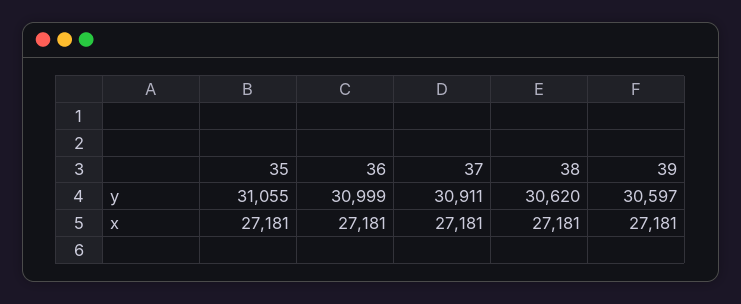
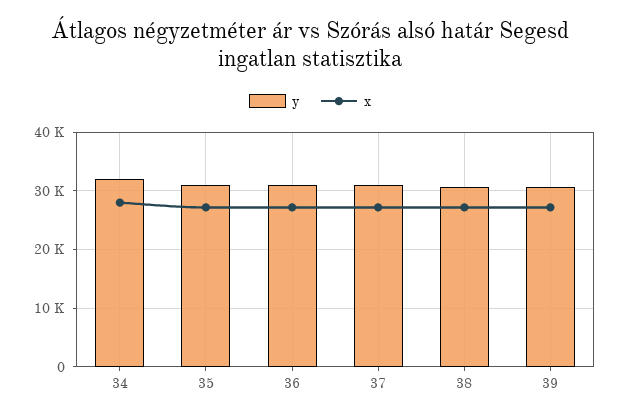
  {
    "y": {
      "35": 31055,
      "36": 30999,
      "37": 30911,
      "38": 30620,
-     "39": 30597
+     "39": 30597,
+     "34": 32000
    },
    "x": {
      "35": 27181,
      "36": 27181,
      "37": 27181,
      "38": 27181,
-     "39": 27181
+     "39": 27181,
+     "34": 28000
    }
  }

